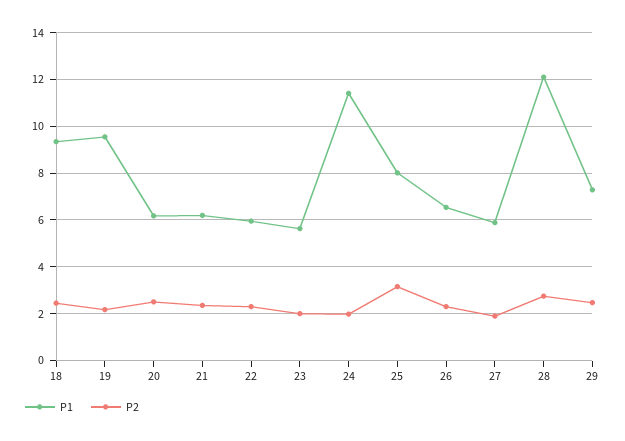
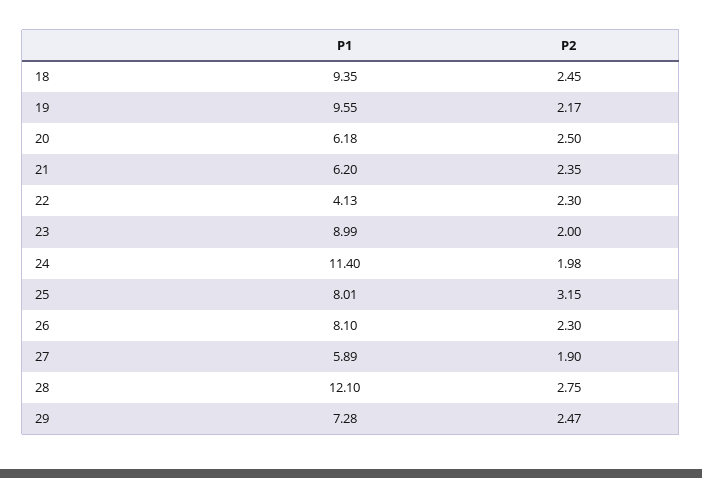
  {
    "P1": {
      "18": 9.35,
      "19": 9.55,
      "20": 6.18,
      "21": 6.2,
-     "22": 6,
+     "22": 4.13,
-     "23": 5.5,
+     "23": 8.99,
      "24": 11.4,
      "25": 8.01,
-     "26": 6.5,
+     "26": 8.1,
      "27": 5.89,
      "28": 12.1,
      "29": 7.28
    },
    "P2": {
      "18": 2.45,
      "19": 2.17,
      "20": 2.5,
      "21": 2.35,
      "22": 2.3,
      "23": 2,
      "24": 1.98,
      "25": 3.15,
      "26": 2.3,
      "27": 1.9,
      "28": 2.75,
      "29": 2.47
    }
  }

